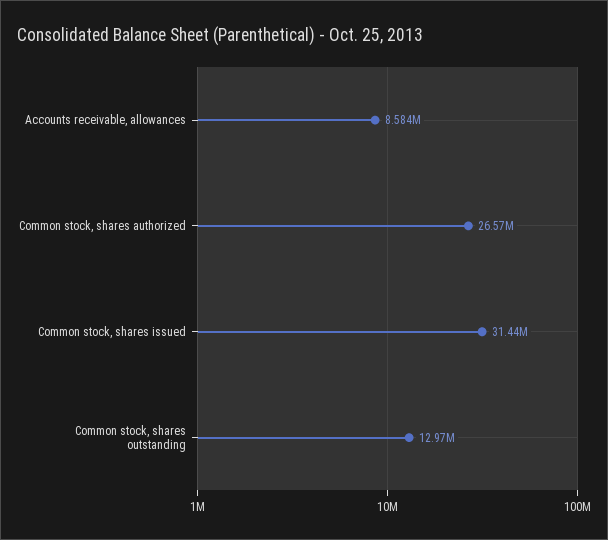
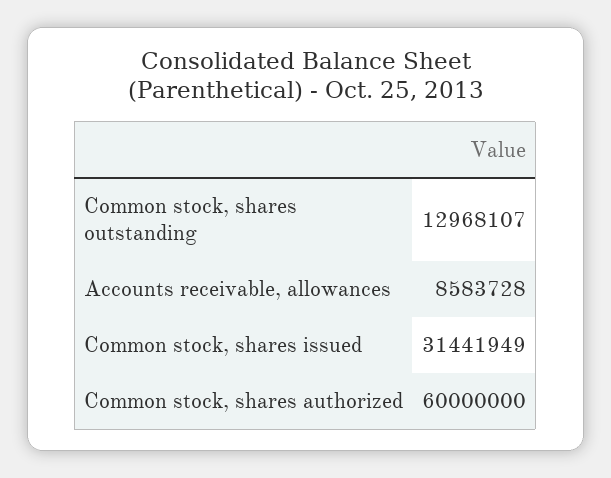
  {
    "Accounts receivable, allowances": 8583728,
-   "Common stock, shares authorized": 26570000,
+   "Common stock, shares authorized": 60000000,
    "Common stock, shares issued": 31441949,
    "Common stock, shares outstanding": 12968107
  }

